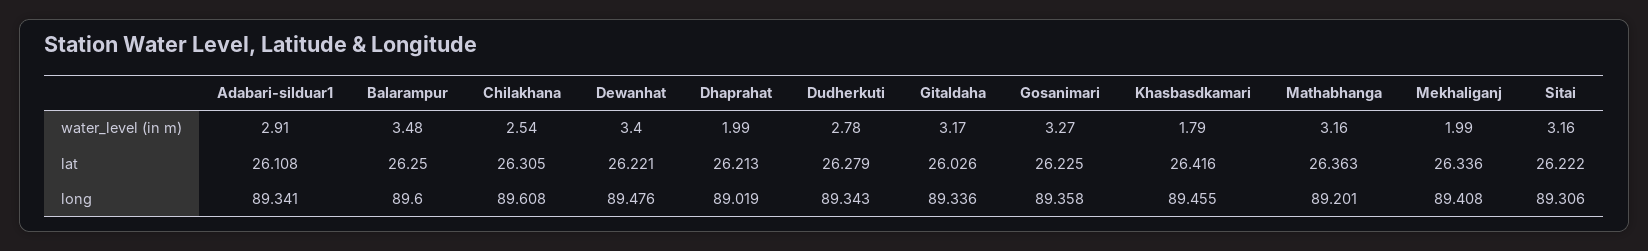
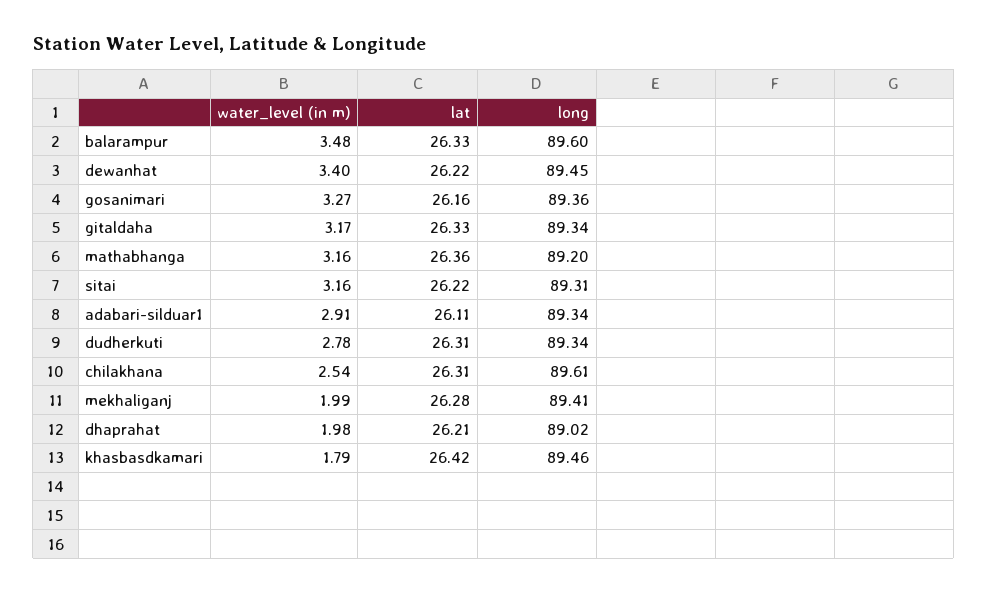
  {
    "Adabari-silduar1": {
      "water_level (in m)": 2.91,
      "lat": 26.108,
      "long": 89.341
    },
    "Balarampur": {
      "water_level (in m)": 3.48,
-     "lat": 26.25,
+     "lat": 26.33,
      "long": 89.6
    },
    "Chilakhana": {
      "water_level (in m)": 2.54,
      "lat": 26.305,
      "long": 89.608
    },
    "Dewanhat": {
      "water_level (in m)": 3.4,
      "lat": 26.221,
-     "long": 89.476
+     "long": 89.45
    },
    "Dhaprahat": {
-     "water_level (in m)": 1.99,
+     "water_level (in m)": 1.98,
      "lat": 26.213,
      "long": 89.019
    },
    "Dudherkuti": {
      "water_level (in m)": 2.78,
-     "lat": 26.279,
+     "lat": 26.31,
      "long": 89.343
    },
    "Gitaldaha": {
      "water_level (in m)": 3.17,
-     "lat": 26.026,
+     "lat": 26.33,
      "long": 89.336
    },
    "Gosanimari": {
      "water_level (in m)": 3.27,
-     "lat": 26.225,
+     "lat": 26.16,
      "long": 89.358
    },
    "Khasbasdkamari": {
      "water_level (in m)": 1.79,
      "lat": 26.416,
      "long": 89.455
    },
    "Mathabhanga": {
      "water_level (in m)": 3.16,
      "lat": 26.363,
      "long": 89.201
    },
    "Mekhaliganj": {
      "water_level (in m)": 1.99,
-     "lat": 26.336,
+     "lat": 26.28,
      "long": 89.408
    },
    "Sitai": {
      "water_level (in m)": 3.16,
      "lat": 26.222,
      "long": 89.306
    }
  }

